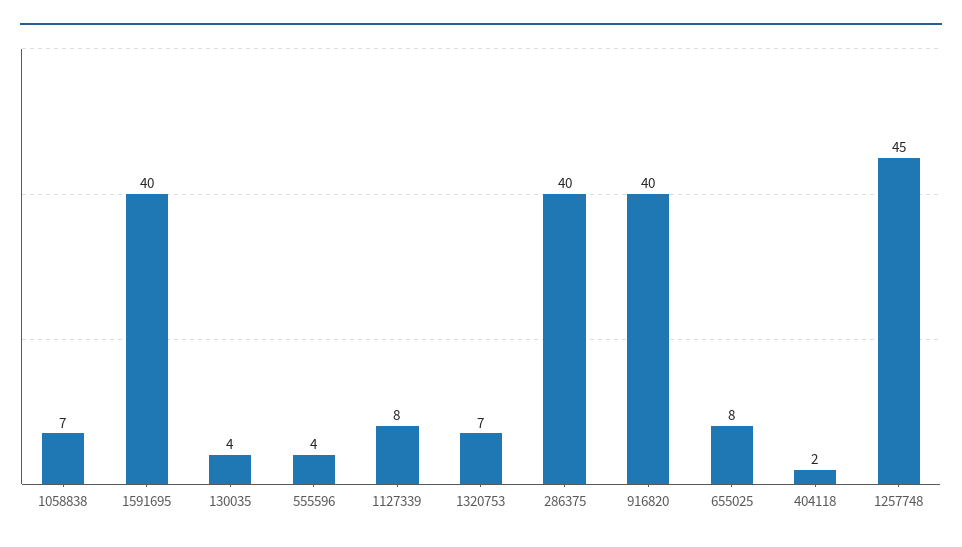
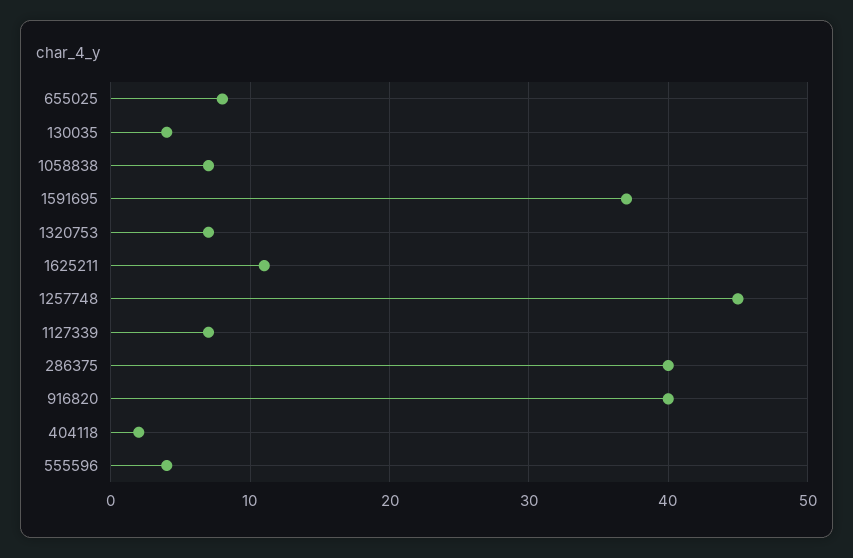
  {
    "1058838": 7,
-   "1591695": 40,
+   "1591695": 37,
    "130035": 4,
    "555596": 4,
-   "1127339": 8,
+   "1127339": 7,
    "1320753": 7,
    "286375": 40,
    "916820": 40,
    "655025": 8,
    "404118": 2,
-   "1257748": 45
+   "1257748": 45,
+   "1625211": 11
  }

